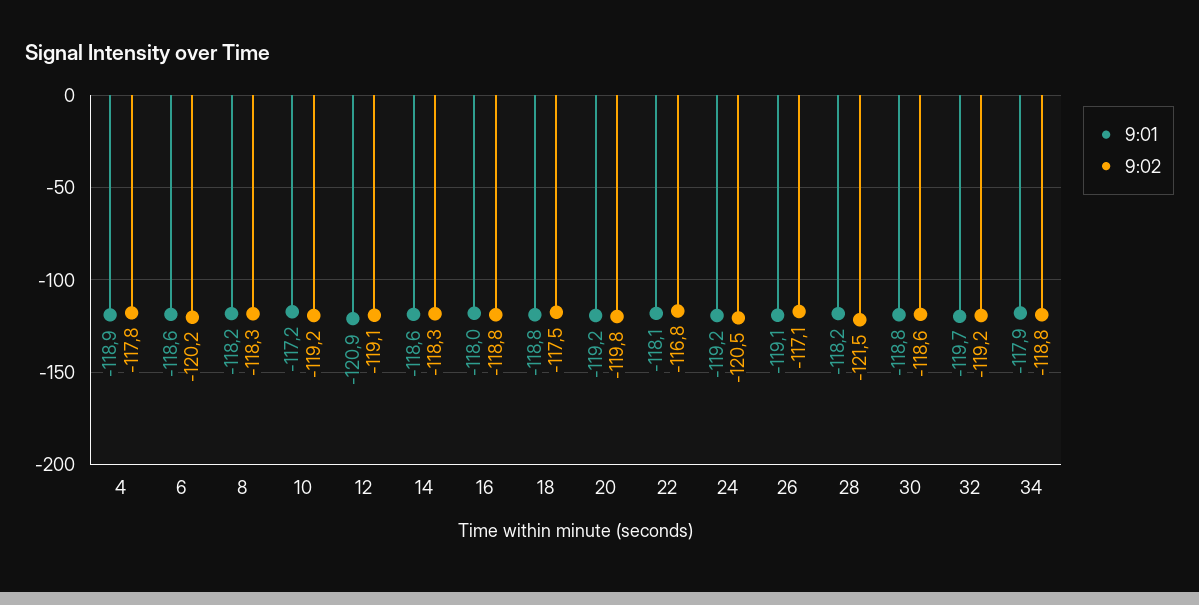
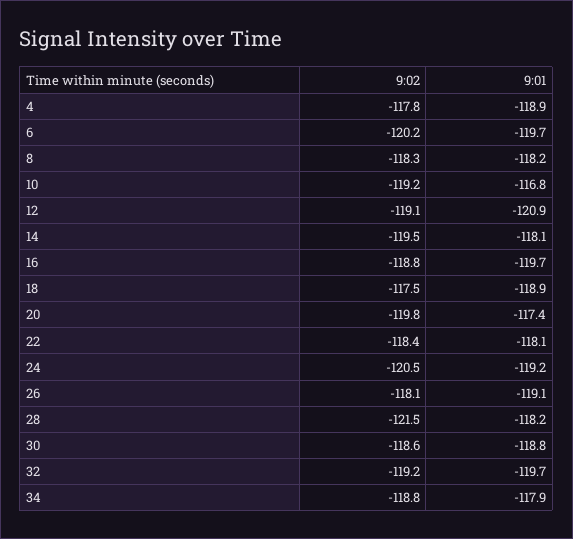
  {
    "9:01": {
      "4": -118.9,
-     "6": -118.6,
+     "6": -119.7,
      "8": -118.2,
-     "10": -117.2,
+     "10": -116.8,
      "12": -120.9,
-     "14": -118.6,
+     "14": -118.1,
-     "16": -118,
+     "16": -119.7,
-     "18": -118.8,
+     "18": -118.9,
-     "20": -119.2,
+     "20": -117.4,
      "22": -118.1,
      "24": -119.2,
      "26": -119.1,
      "28": -118.2,
      "30": -118.8,
      "32": -119.7,
      "34": -117.9
    },
    "9:02": {
      "4": -117.8,
      "6": -120.2,
      "8": -118.3,
      "10": -119.2,
      "12": -119.1,
-     "14": -118.3,
+     "14": -119.5,
      "16": -118.8,
      "18": -117.5,
      "20": -119.8,
-     "22": -116.8,
+     "22": -118.4,
      "24": -120.5,
-     "26": -117.1,
+     "26": -118.1,
      "28": -121.5,
      "30": -118.6,
      "32": -119.2,
      "34": -118.8
    }
  }

